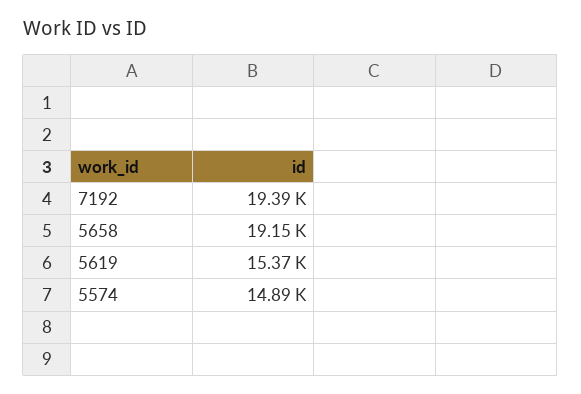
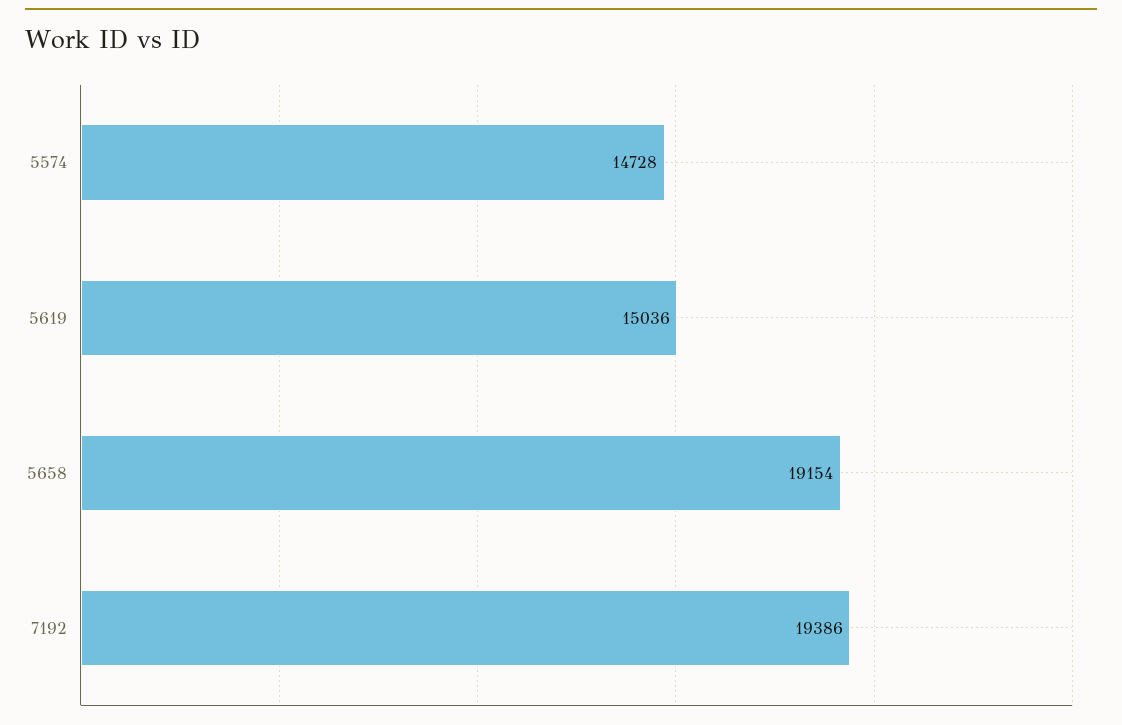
  {
    "7192": 19386,
    "5658": 19154,
-   "5619": 15370,
+   "5619": 15036,
-   "5574": 14890
+   "5574": 14728
  }

